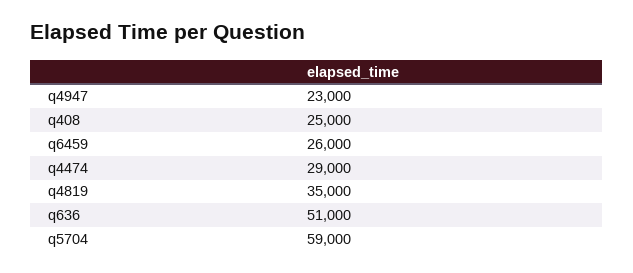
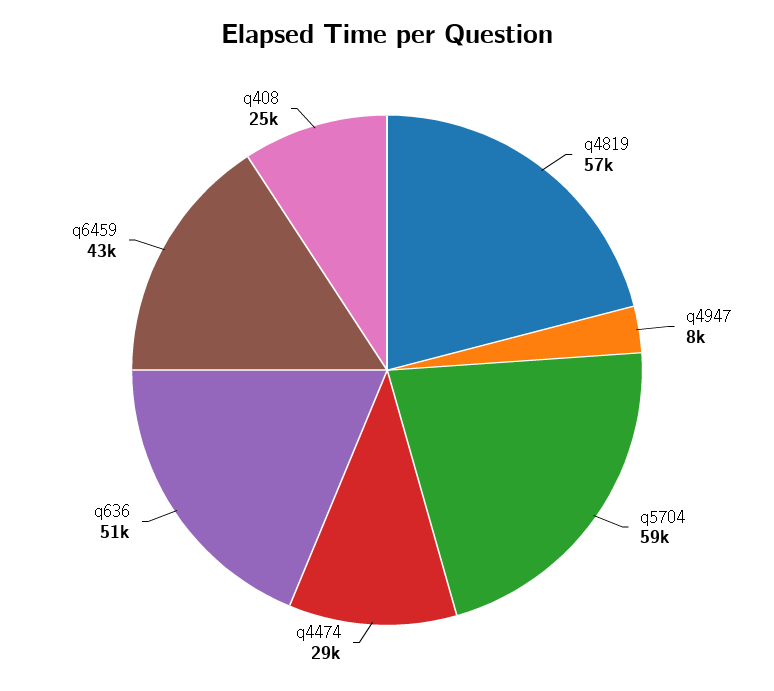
  {
-   "q4947": 23000,
+   "q4947": 8000,
    "q408": 25000,
-   "q6459": 26000,
+   "q6459": 43000,
    "q4474": 29000,
-   "q4819": 35000,
+   "q4819": 57000,
    "q636": 51000,
    "q5704": 59000
  }

